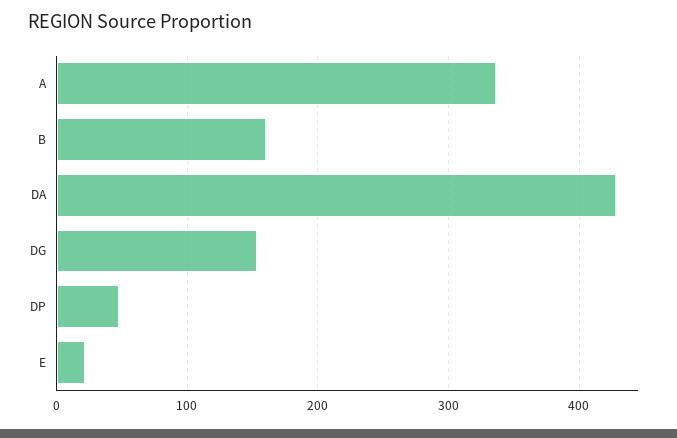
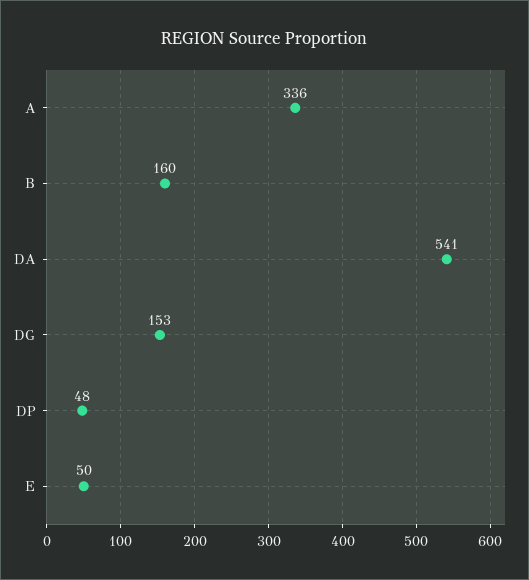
  {
    "A": 336,
    "B": 160,
-   "DA": 430,
+   "DA": 541,
    "DG": 153,
    "DP": 48,
-   "E": 20
+   "E": 50
  }

